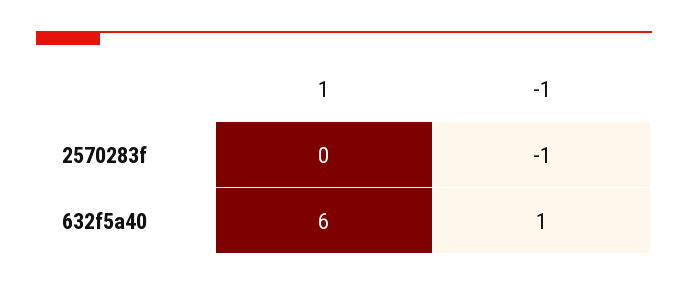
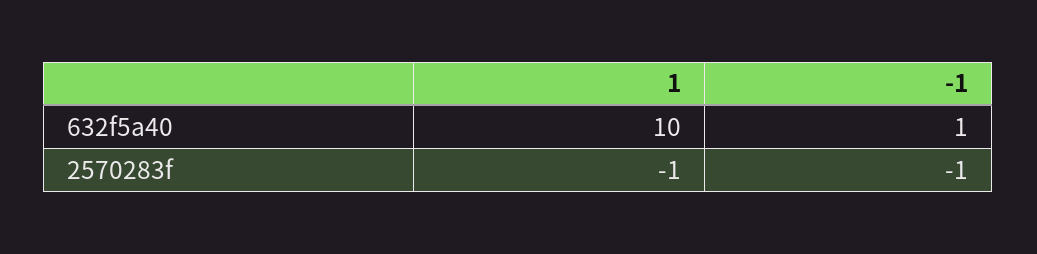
  {
    "1": {
-     "2570283f": 0,
+     "2570283f": -1,
-     "632f5a40": 6
+     "632f5a40": 10
    },
    "-1": {
      "2570283f": -1,
      "632f5a40": 1
    }
  }

